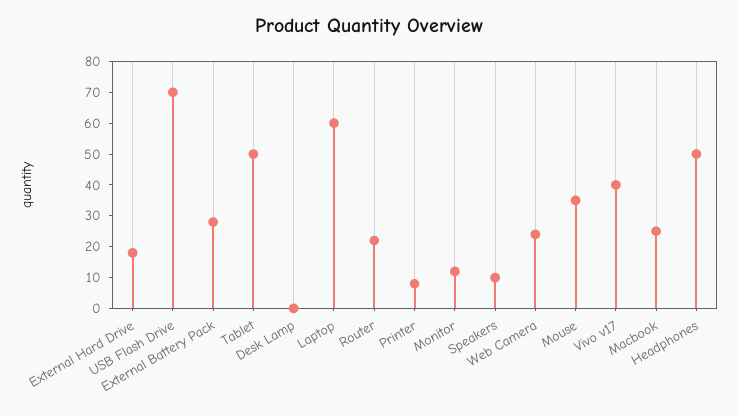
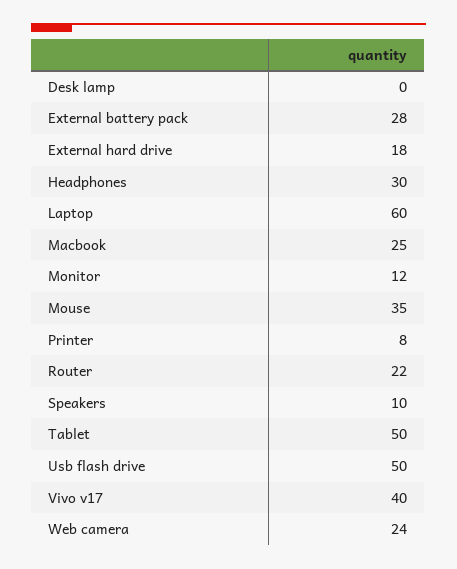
  {
    "External Hard Drive": 18,
-   "USB Flash Drive": 70,
+   "USB Flash Drive": 50,
    "External Battery Pack": 28,
    "Tablet": 50,
    "Desk Lamp": 0,
    "Laptop": 60,
    "Router": 22,
    "Printer": 8,
    "Monitor": 12,
    "Speakers": 10,
    "Web Camera": 24,
    "Mouse": 35,
    "Vivo v17": 40,
    "Macbook": 25,
-   "Headphones": 50
+   "Headphones": 30
  }

